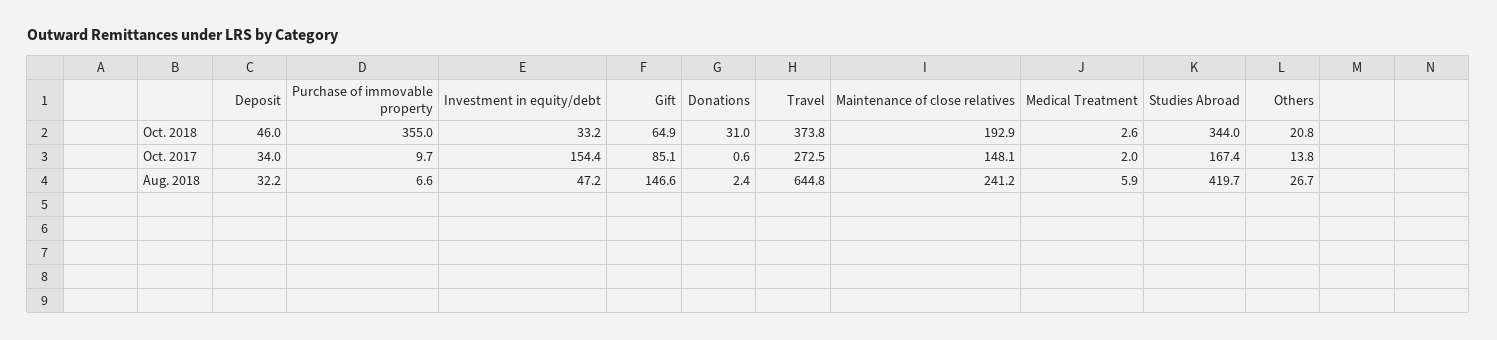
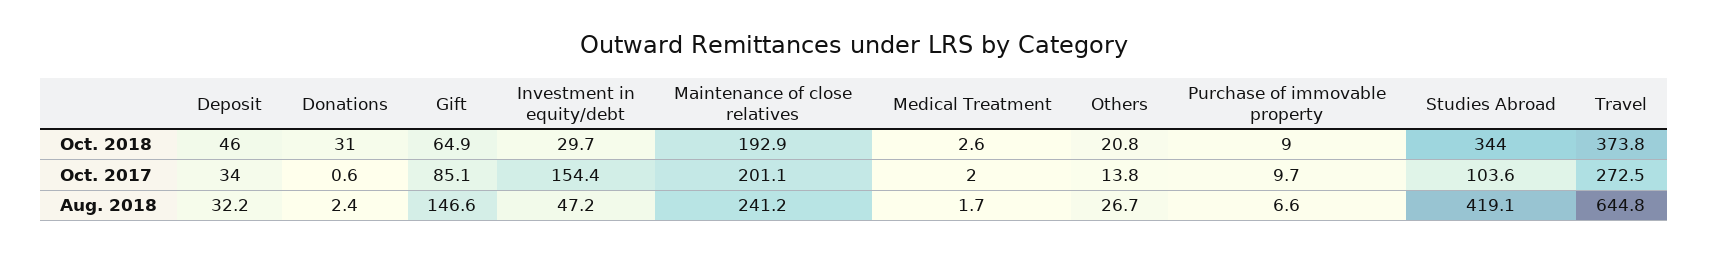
  {
    "Deposit": {
      "Oct. 2018": 46,
      "Oct. 2017": 34,
      "Aug. 2018": 32.2
    },
    "Purchase of immovable property": {
-     "Oct. 2018": 355,
+     "Oct. 2018": 9,
      "Oct. 2017": 9.7,
      "Aug. 2018": 6.6
    },
    "Investment in equity/debt": {
-     "Oct. 2018": 33.2,
+     "Oct. 2018": 29.7,
      "Oct. 2017": 154.4,
      "Aug. 2018": 47.2
    },
    "Gift": {
      "Oct. 2018": 64.9,
      "Oct. 2017": 85.1,
      "Aug. 2018": 146.6
    },
    "Donations": {
      "Oct. 2018": 31,
      "Oct. 2017": 0.6,
      "Aug. 2018": 2.4
    },
    "Travel": {
      "Oct. 2018": 373.8,
      "Oct. 2017": 272.5,
      "Aug. 2018": 644.8
    },
    "Maintenance of close relatives": {
      "Oct. 2018": 192.9,
-     "Oct. 2017": 148.1,
+     "Oct. 2017": 201.1,
      "Aug. 2018": 241.2
    },
    "Medical Treatment": {
      "Oct. 2018": 2.6,
      "Oct. 2017": 2,
-     "Aug. 2018": 5.9
+     "Aug. 2018": 1.7
    },
    "Studies Abroad": {
      "Oct. 2018": 344,
-     "Oct. 2017": 167.4,
+     "Oct. 2017": 103.6,
-     "Aug. 2018": 419.7
+     "Aug. 2018": 419.1
    },
    "Others": {
      "Oct. 2018": 20.8,
      "Oct. 2017": 13.8,
      "Aug. 2018": 26.7
    }
  }

